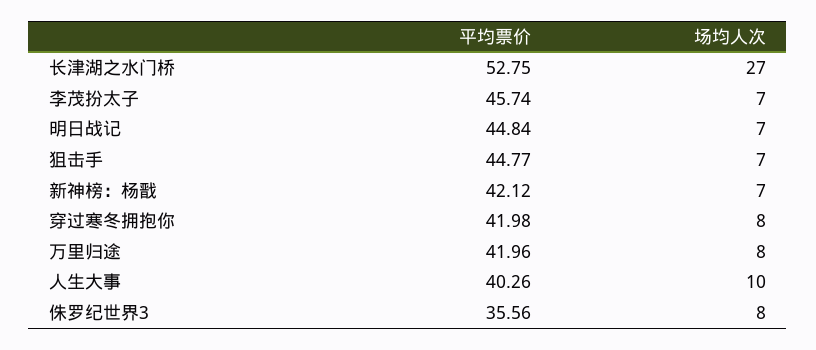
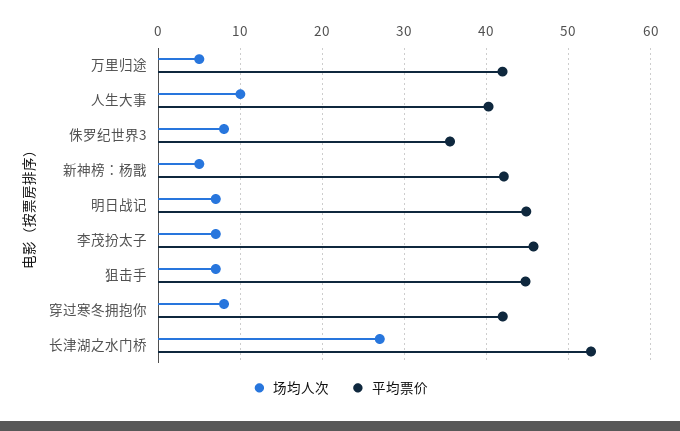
  {
    "平均票价": {
      "长津湖之水门桥": 52.75,
      "李茂扮太子": 45.74,
      "明日战记": 44.84,
      "狙击手": 44.77,
      "新神榜：杨戬": 42.12,
      "穿过寒冬拥抱你": 41.98,
      "万里归途": 41.96,
      "人生大事": 40.26,
      "侏罗纪世界3": 35.56
    },
    "场均人次": {
      "长津湖之水门桥": 27,
      "李茂扮太子": 7,
      "明日战记": 7,
      "狙击手": 7,
-     "新神榜：杨戬": 7,
+     "新神榜：杨戬": 5,
      "穿过寒冬拥抱你": 8,
-     "万里归途": 8,
+     "万里归途": 5,
      "人生大事": 10,
      "侏罗纪世界3": 8
    }
  }

